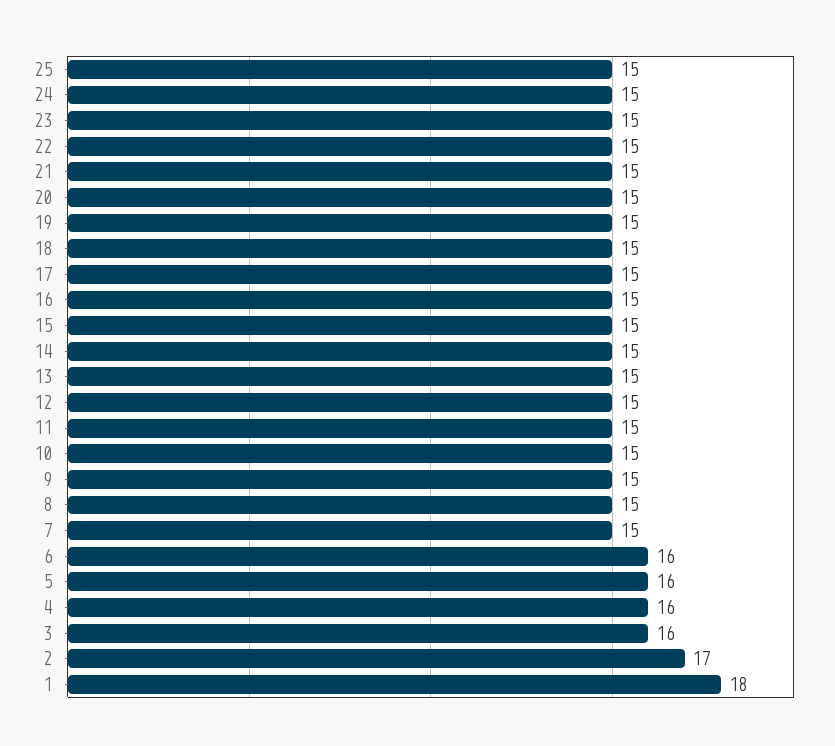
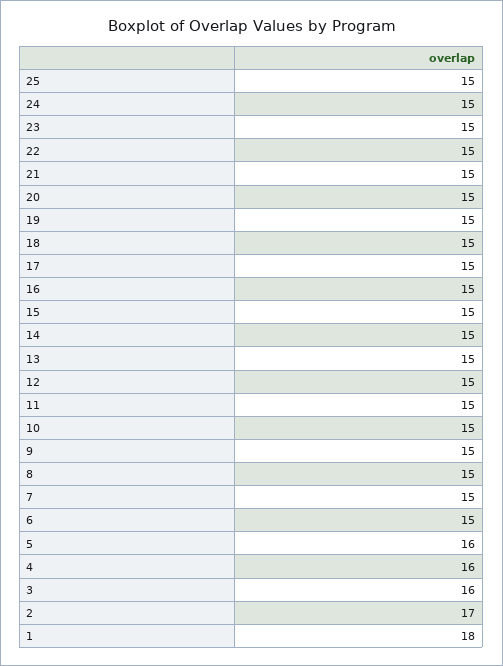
  {
    "25": 15,
    "24": 15,
    "23": 15,
    "22": 15,
    "21": 15,
    "20": 15,
    "19": 15,
    "18": 15,
    "17": 15,
    "16": 15,
    "15": 15,
    "14": 15,
    "13": 15,
    "12": 15,
    "11": 15,
    "10": 15,
    "9": 15,
    "8": 15,
    "7": 15,
-   "6": 16,
+   "6": 15,
    "5": 16,
    "4": 16,
    "3": 16,
    "2": 17,
    "1": 18
  }

